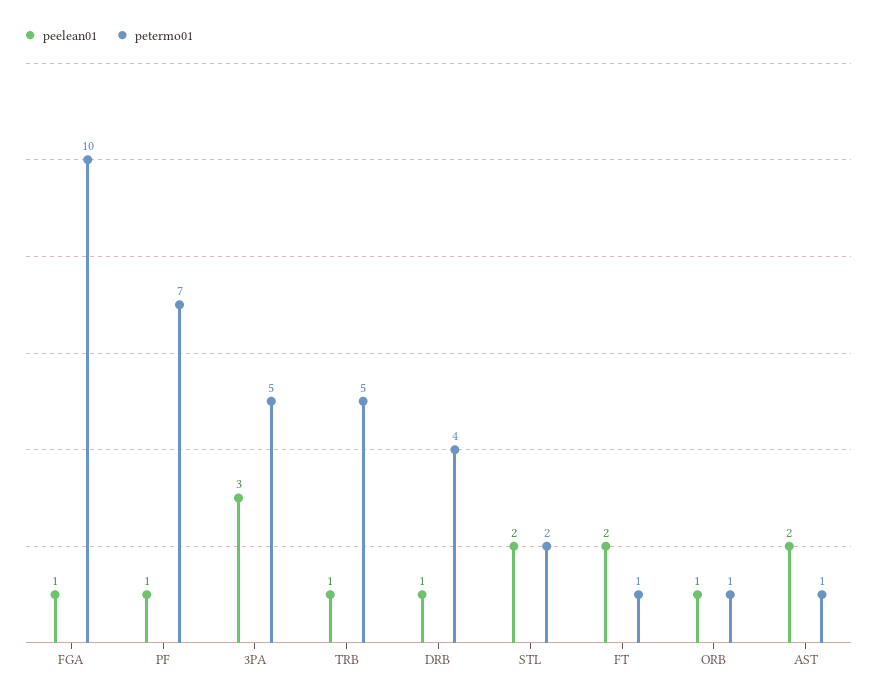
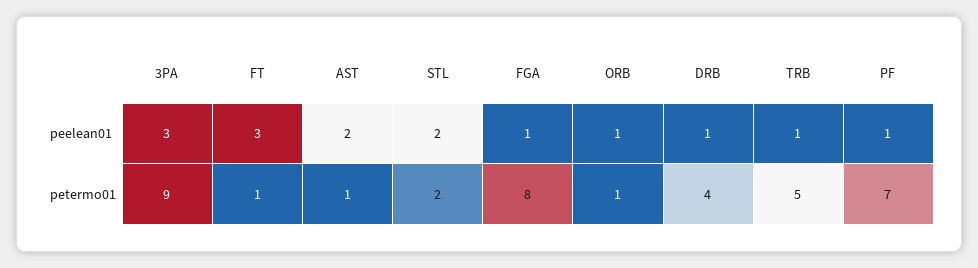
  {
    "peelean01": {
      "FGA": 1,
      "PF": 1,
      "3PA": 3,
      "TRB": 1,
      "DRB": 1,
      "STL": 2,
-     "FT": 2,
+     "FT": 3,
      "ORB": 1,
      "AST": 2
    },
    "petermo01": {
-     "FGA": 10,
+     "FGA": 8,
      "PF": 7,
-     "3PA": 5,
+     "3PA": 9,
      "TRB": 5,
      "DRB": 4,
      "STL": 2,
      "FT": 1,
      "ORB": 1,
      "AST": 1
    }
  }

